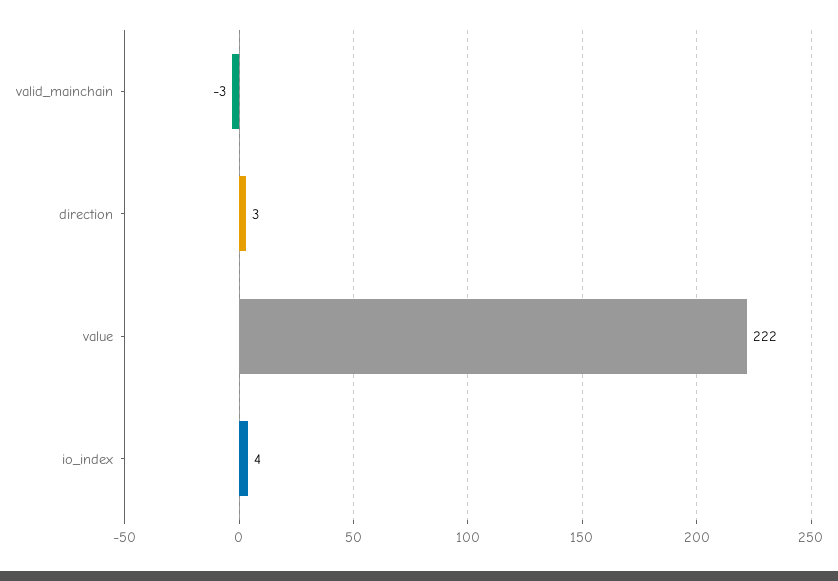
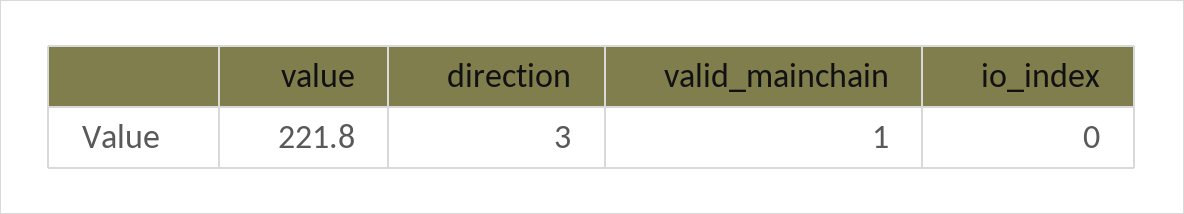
  {
-   "valid_mainchain": -3,
+   "valid_mainchain": 1,
    "direction": 3,
    "value": 221.8,
-   "io_index": 4
+   "io_index": 0
  }

